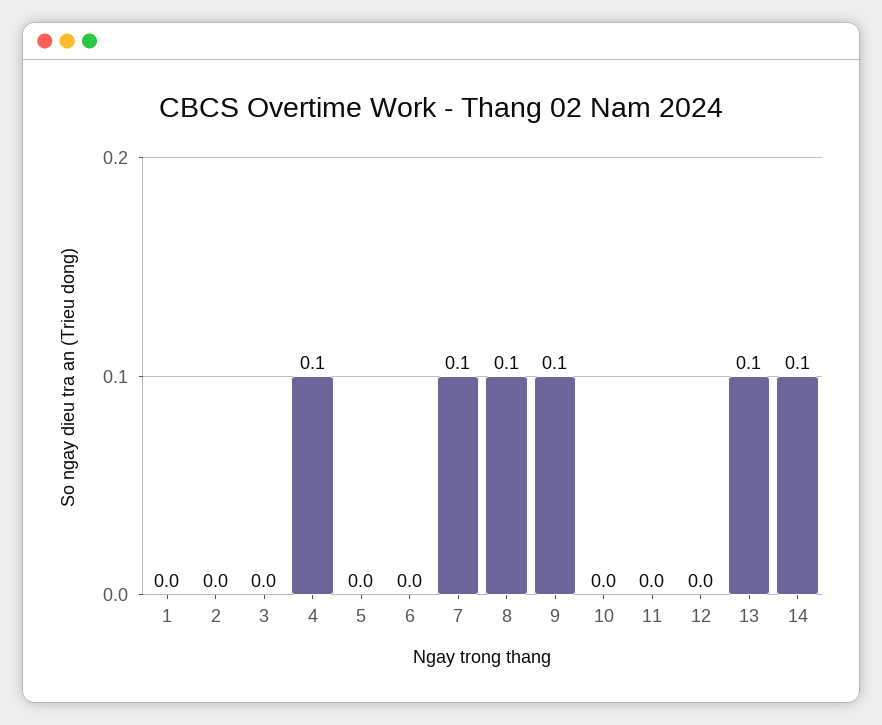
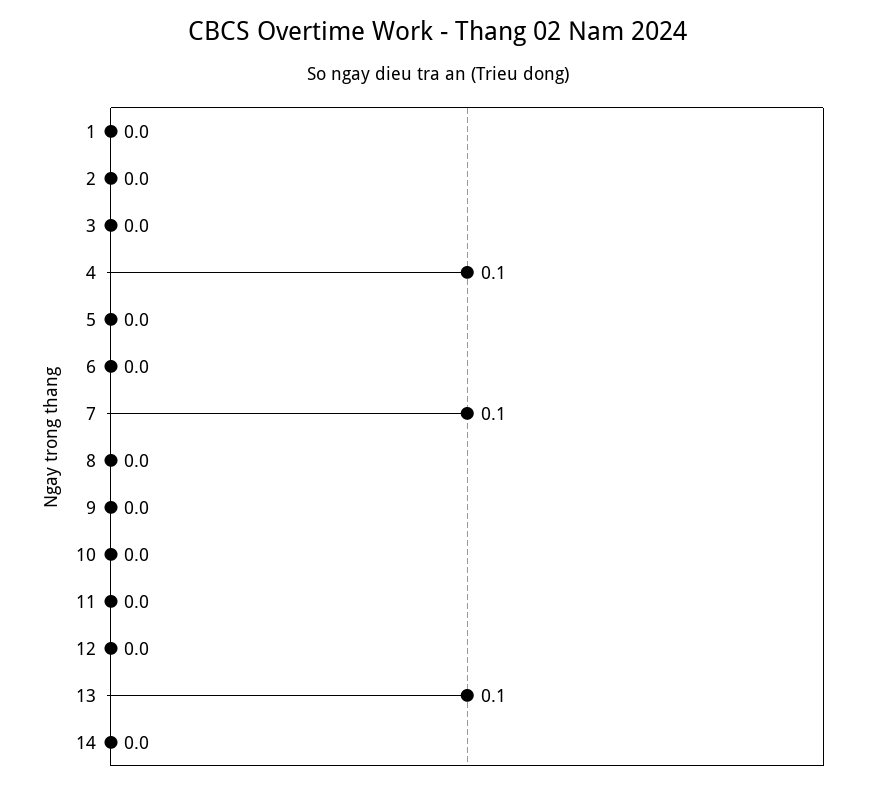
  {
    "1": 0,
    "2": 0,
    "3": 0,
    "4": 0.1,
    "5": 0,
    "6": 0,
    "7": 0.1,
-   "8": 0.1,
+   "8": 0,
-   "9": 0.1,
+   "9": 0,
    "10": 0,
    "11": 0,
    "12": 0,
    "13": 0.1,
-   "14": 0.1
+   "14": 0
  }

